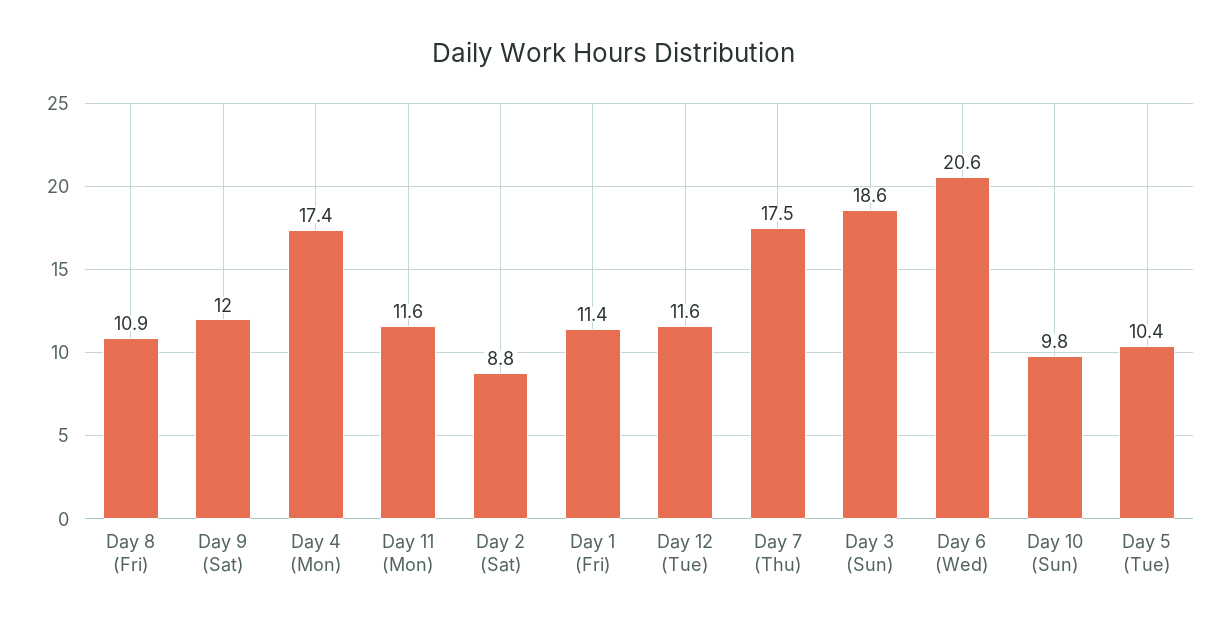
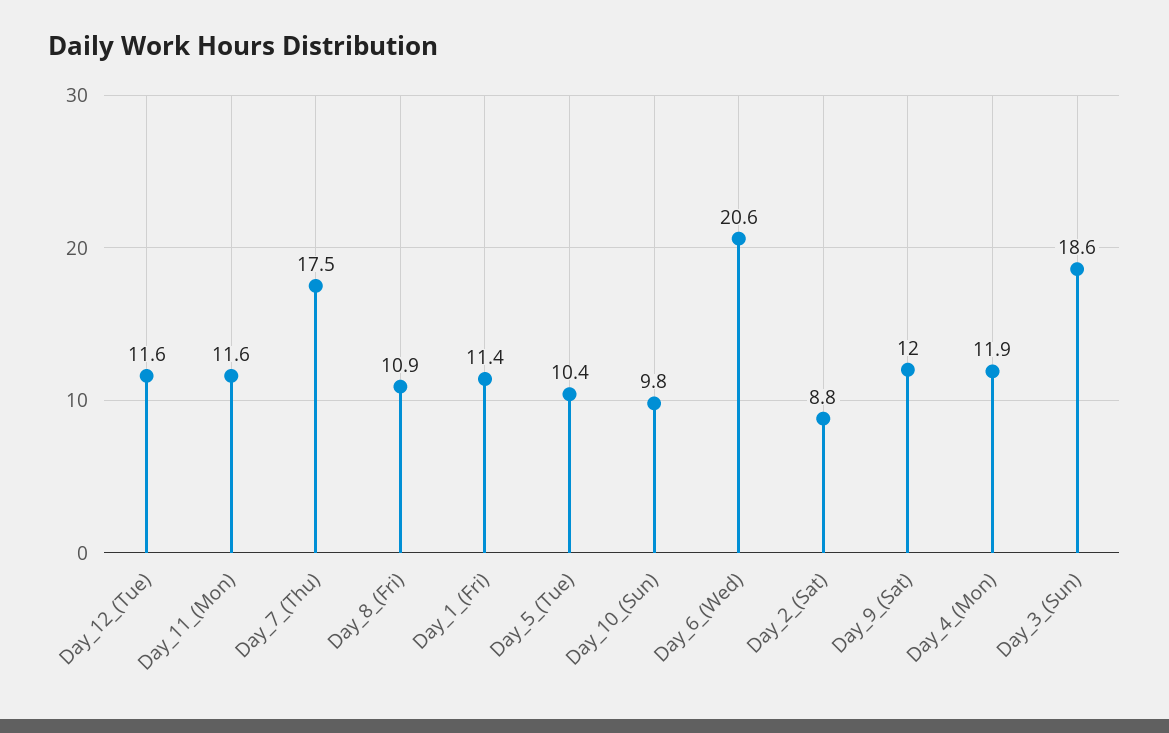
  {
    "Day 8 (Fri)": 10.9,
    "Day 9 (Sat)": 12,
-   "Day 4 (Mon)": 17.4,
+   "Day 4 (Mon)": 11.9,
    "Day 11 (Mon)": 11.6,
    "Day 2 (Sat)": 8.8,
    "Day 1 (Fri)": 11.4,
    "Day 12 (Tue)": 11.6,
    "Day 7 (Thu)": 17.5,
    "Day 3 (Sun)": 18.6,
    "Day 6 (Wed)": 20.6,
    "Day 10 (Sun)": 9.8,
    "Day 5 (Tue)": 10.4
  }

